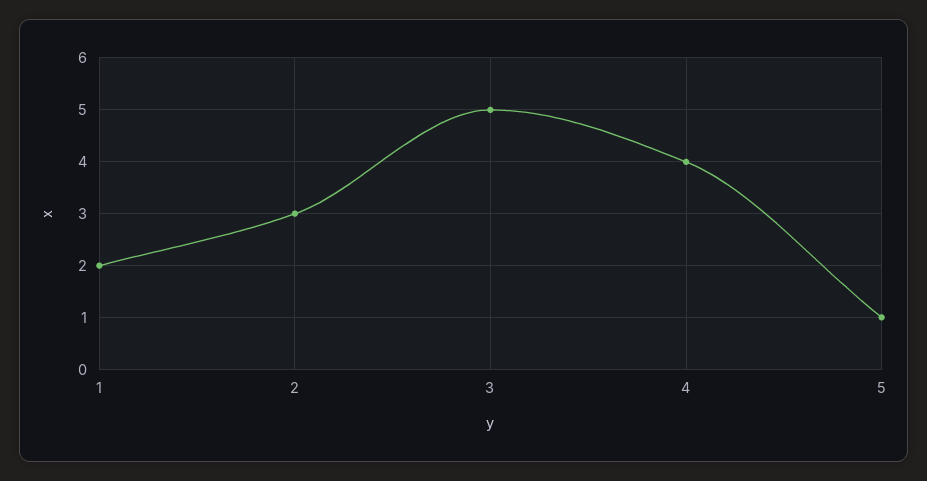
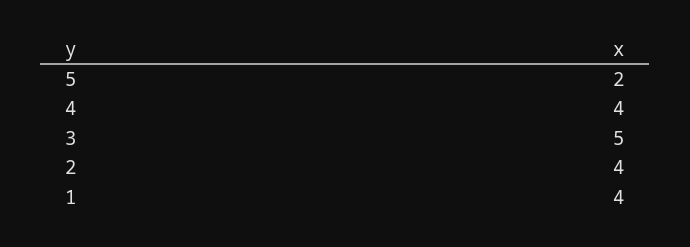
  {
-   "1": 2,
+   "1": 4,
-   "2": 3,
+   "2": 4,
    "3": 5,
    "4": 4,
-   "5": 1
+   "5": 2
  }

